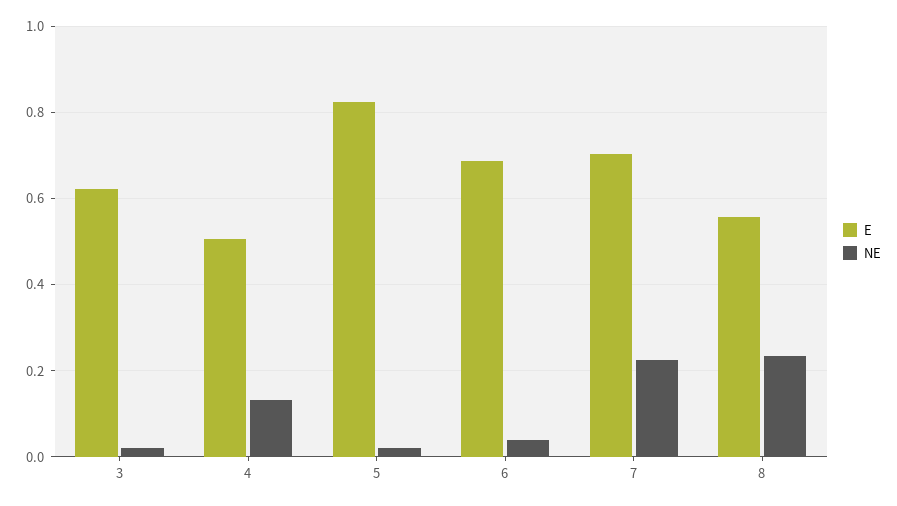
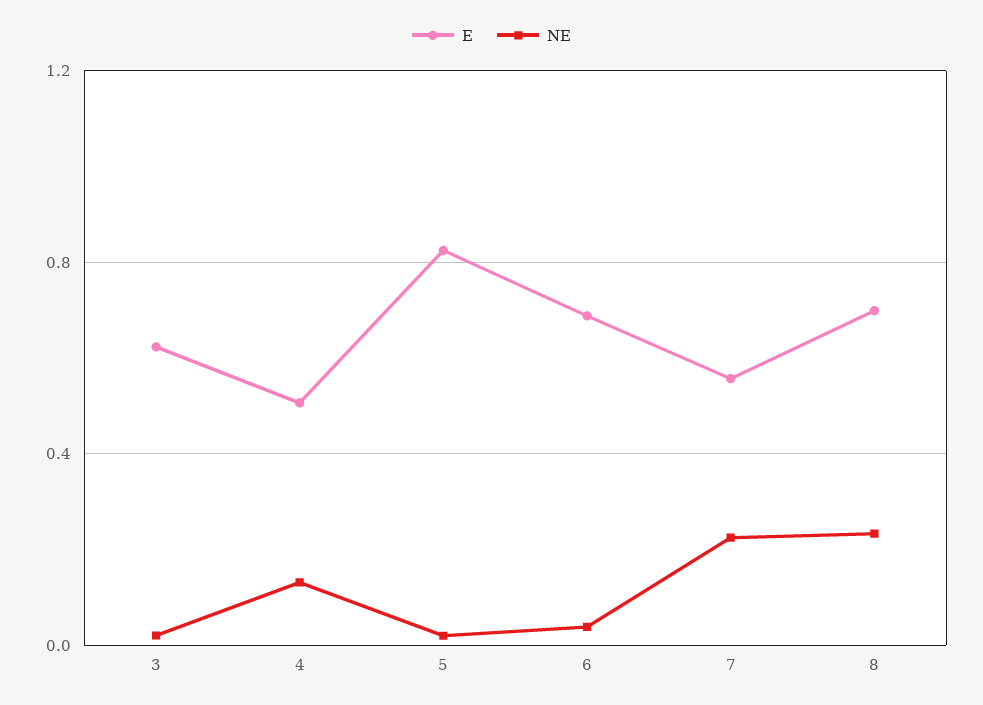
  {
    "E": {
      "3": 0.62,
      "4": 0.5,
      "5": 0.82,
      "6": 0.68,
-     "7": 0.7,
+     "7": 0.55,
-     "8": 0.56
+     "8": 0.7
    },
    "NE": {
      "3": 0.02,
      "4": 0.14,
      "5": 0.02,
      "6": 0.04,
      "7": 0.22,
      "8": 0.24
    }
  }

